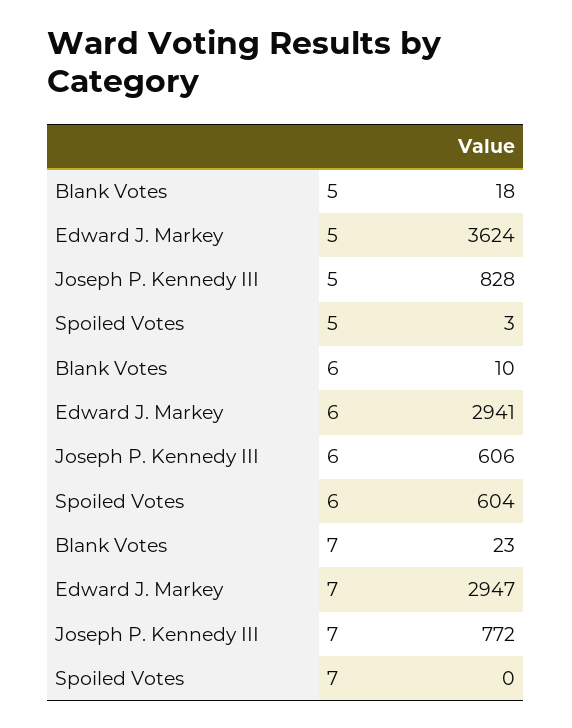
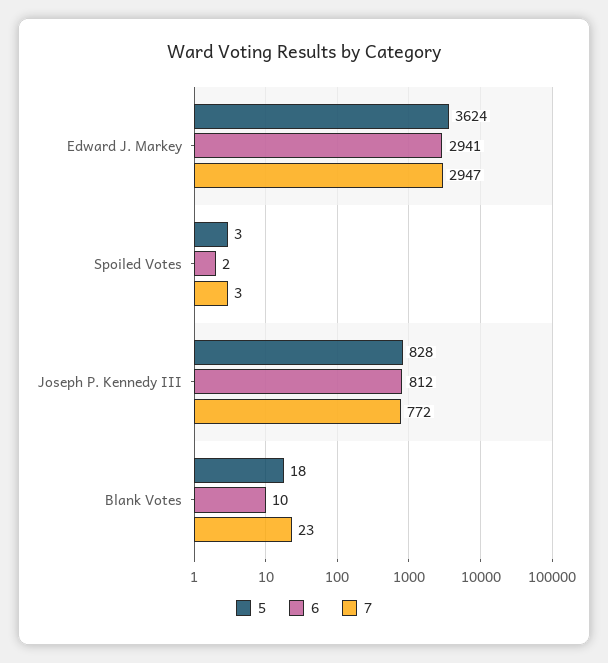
  {
    "5": {
      "Blank Votes": 18,
      "Edward J. Markey": 3624,
      "Joseph P. Kennedy III": 828,
      "Spoiled Votes": 3
    },
    "6": {
      "Blank Votes": 10,
      "Edward J. Markey": 2941,
-     "Joseph P. Kennedy III": 606,
+     "Joseph P. Kennedy III": 812,
-     "Spoiled Votes": 604
+     "Spoiled Votes": 2
    },
    "7": {
      "Blank Votes": 23,
      "Edward J. Markey": 2947,
      "Joseph P. Kennedy III": 772,
-     "Spoiled Votes": 0
+     "Spoiled Votes": 3
    }
  }

